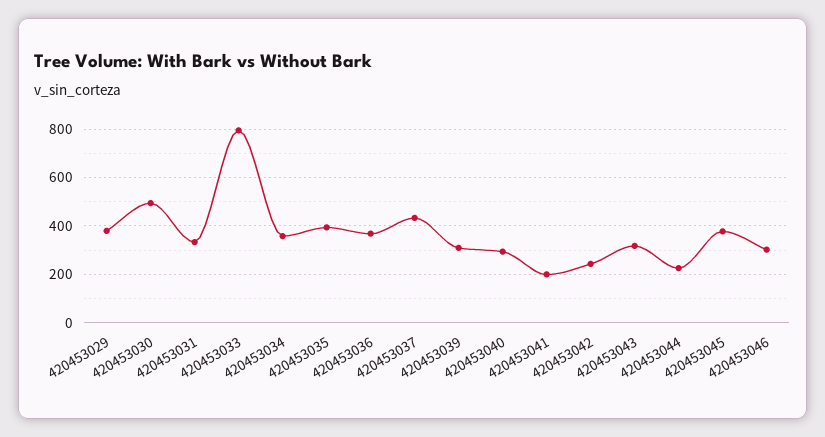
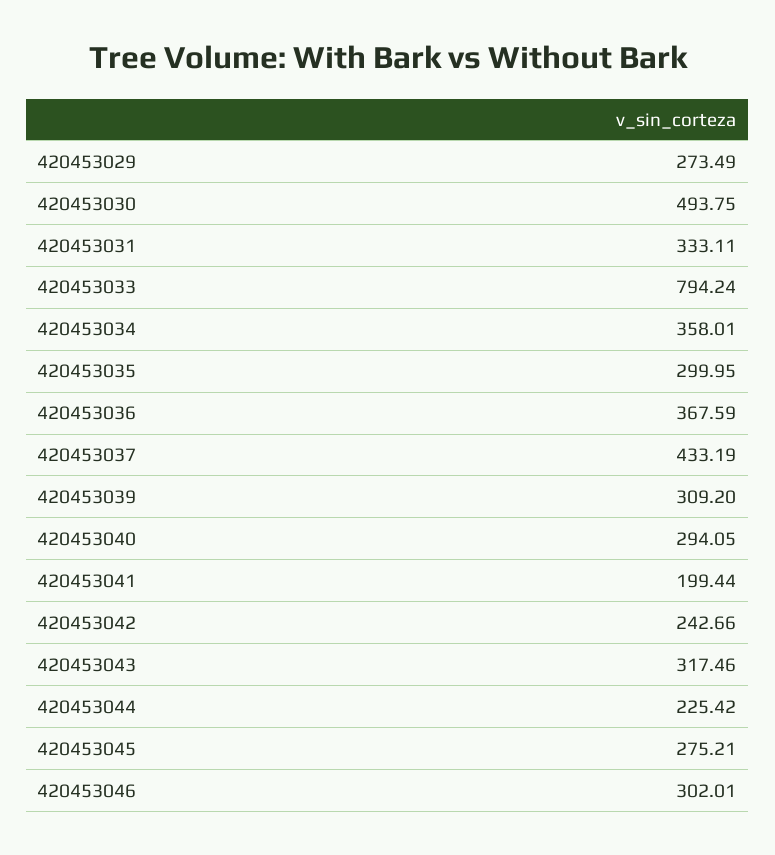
  {
-   "420453029": 375,
+   "420453029": 273.49,
    "420453030": 493.75,
    "420453031": 333.11,
    "420453033": 794.24,
    "420453034": 358.01,
-   "420453035": 400,
+   "420453035": 299.95,
    "420453036": 367.59,
    "420453037": 433.19,
    "420453039": 309.2,
    "420453040": 294.05,
    "420453041": 199.44,
    "420453042": 242.66,
    "420453043": 317.46,
    "420453044": 225.42,
-   "420453045": 375,
+   "420453045": 275.21,
    "420453046": 302.01
  }

